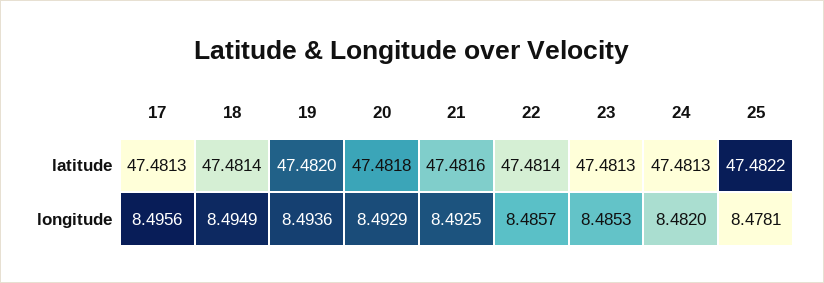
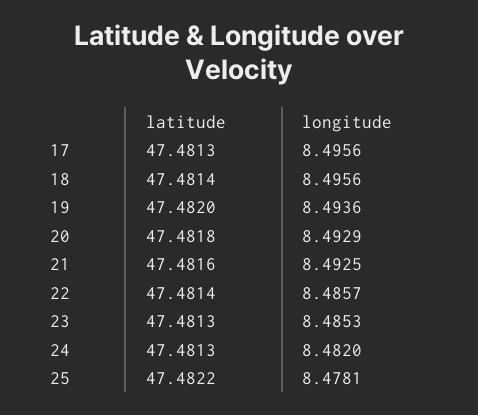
  {
    "17": {
      "latitude": 47.4813,
      "longitude": 8.4956
    },
    "18": {
      "latitude": 47.4814,
-     "longitude": 8.4949
+     "longitude": 8.4956
    },
    "19": {
      "latitude": 47.482,
      "longitude": 8.4936
    },
    "20": {
      "latitude": 47.4818,
      "longitude": 8.4929
    },
    "21": {
      "latitude": 47.4816,
      "longitude": 8.4925
    },
    "22": {
      "latitude": 47.4814,
      "longitude": 8.4857
    },
    "23": {
      "latitude": 47.4813,
      "longitude": 8.4853
    },
    "24": {
      "latitude": 47.4813,
      "longitude": 8.482
    },
    "25": {
      "latitude": 47.4822,
      "longitude": 8.4781
    }
  }

